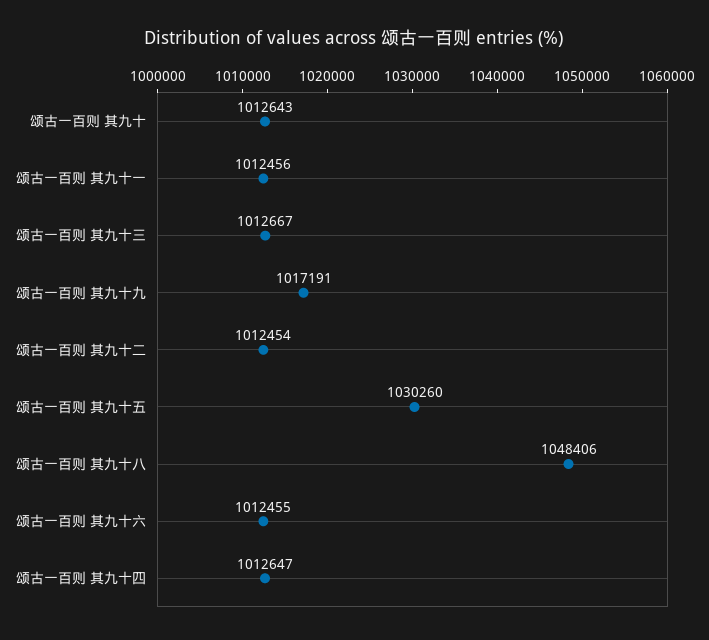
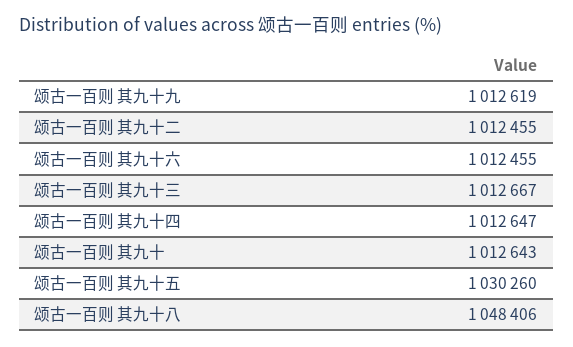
  {
    "颂古一百则 其九十": 1012643,
-   "颂古一百则 其九十一": 1012456,
    "颂古一百则 其九十三": 1012667,
-   "颂古一百则 其九十九": 1017191,
+   "颂古一百则 其九十九": 1012619,
-   "颂古一百则 其九十二": 1012454,
+   "颂古一百则 其九十二": 1012455,
    "颂古一百则 其九十五": 1030260,
    "颂古一百则 其九十八": 1048406,
    "颂古一百则 其九十六": 1012455,
    "颂古一百则 其九十四": 1012647
  }

